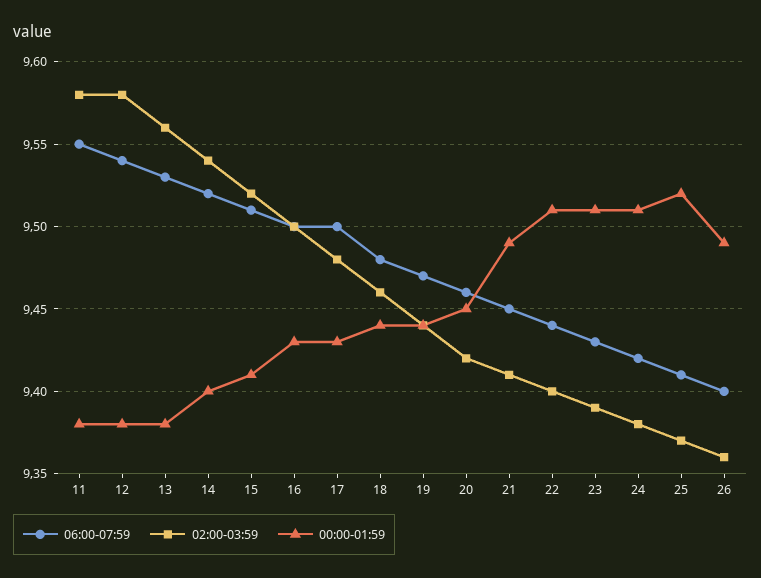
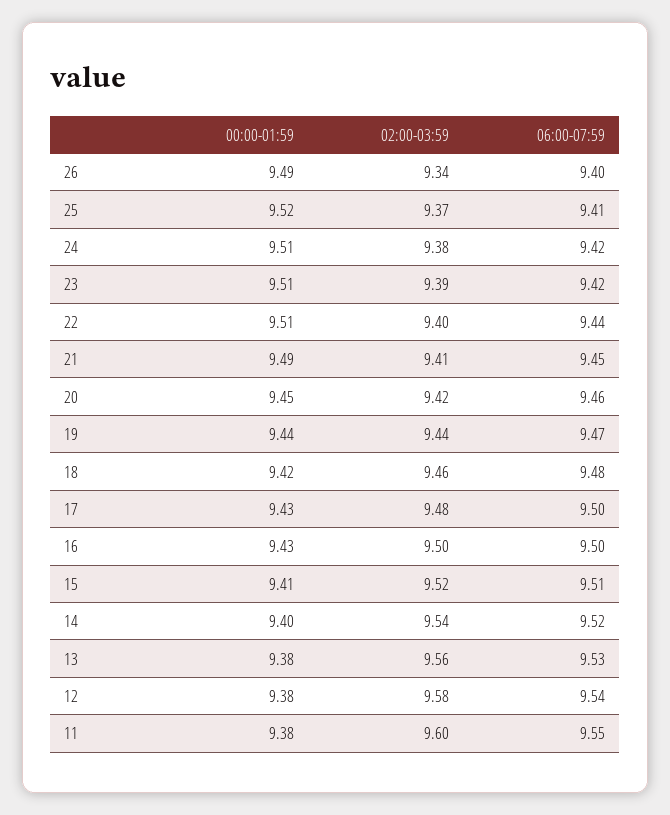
  {
    "06:00-07:59": {
      "11": 9.55,
      "12": 9.54,
      "13": 9.53,
      "14": 9.52,
      "15": 9.51,
      "16": 9.5,
      "17": 9.5,
      "18": 9.48,
      "19": 9.47,
      "20": 9.46,
      "21": 9.45,
      "22": 9.44,
-     "23": 9.43,
+     "23": 9.42,
      "24": 9.42,
      "25": 9.41,
      "26": 9.4
    },
    "02:00-03:59": {
-     "11": 9.58,
+     "11": 9.6,
      "12": 9.58,
      "13": 9.56,
      "14": 9.54,
      "15": 9.52,
      "16": 9.5,
      "17": 9.48,
      "18": 9.46,
      "19": 9.44,
      "20": 9.42,
      "21": 9.41,
      "22": 9.4,
      "23": 9.39,
      "24": 9.38,
      "25": 9.37,
-     "26": 9.36
+     "26": 9.34
    },
    "00:00-01:59": {
      "11": 9.38,
      "12": 9.38,
      "13": 9.38,
      "14": 9.4,
      "15": 9.41,
      "16": 9.43,
      "17": 9.43,
-     "18": 9.44,
+     "18": 9.42,
      "19": 9.44,
      "20": 9.45,
      "21": 9.49,
      "22": 9.51,
      "23": 9.51,
      "24": 9.51,
      "25": 9.52,
      "26": 9.49
    }
  }

